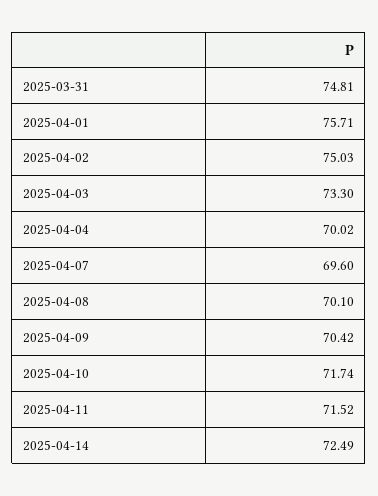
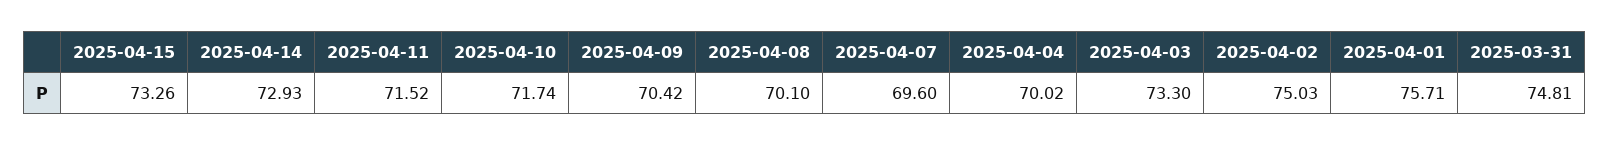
  {
    "2025-03-31": 74.81,
    "2025-04-01": 75.71,
    "2025-04-02": 75.03,
    "2025-04-03": 73.3,
    "2025-04-04": 70.02,
    "2025-04-07": 69.6,
    "2025-04-08": 70.1,
    "2025-04-09": 70.42,
    "2025-04-10": 71.74,
    "2025-04-11": 71.52,
-   "2025-04-14": 72.49
+   "2025-04-14": 72.93,
+   "2025-04-15": 73.26
  }

